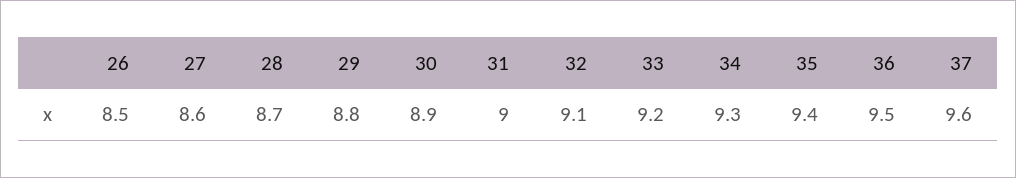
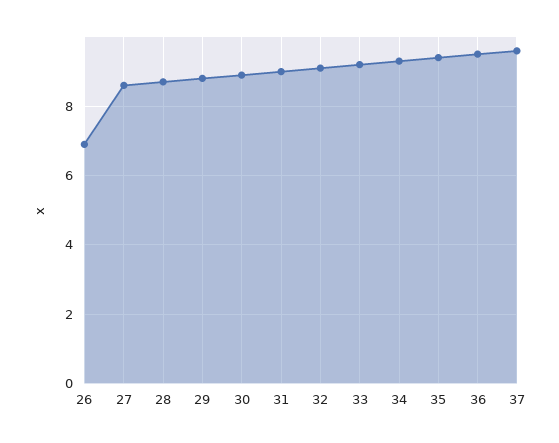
  {
-   "26": 8.5,
+   "26": 7,
    "27": 8.6,
    "28": 8.7,
    "29": 8.8,
    "30": 8.9,
    "31": 9,
    "32": 9.1,
    "33": 9.2,
    "34": 9.3,
    "35": 9.4,
    "36": 9.5,
    "37": 9.6
  }

